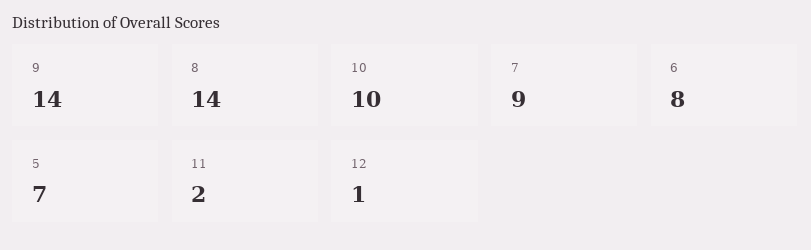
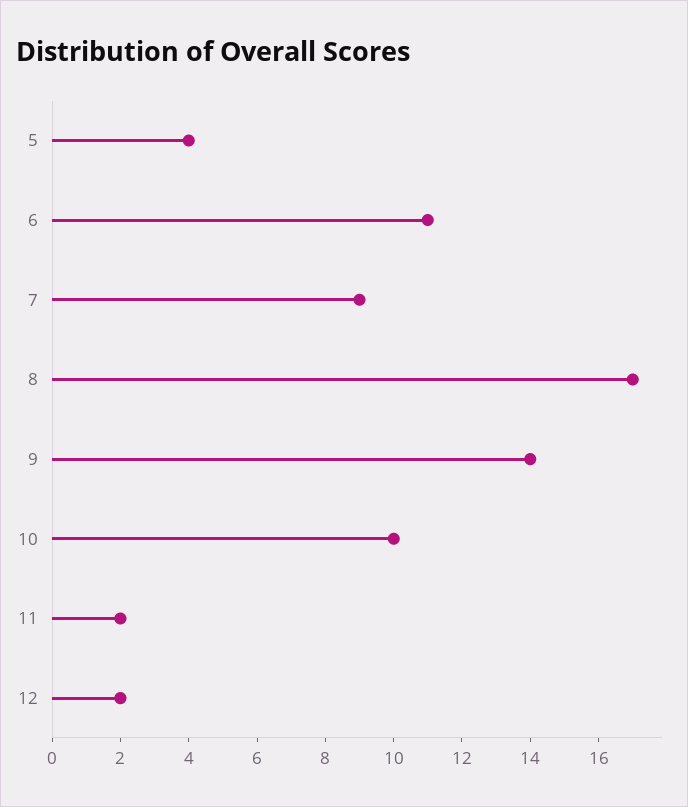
  {
    "9": 14,
-   "8": 14,
+   "8": 17,
    "10": 10,
    "7": 9,
-   "6": 8,
+   "6": 11,
-   "5": 7,
+   "5": 4,
    "11": 2,
-   "12": 1
+   "12": 2
  }

